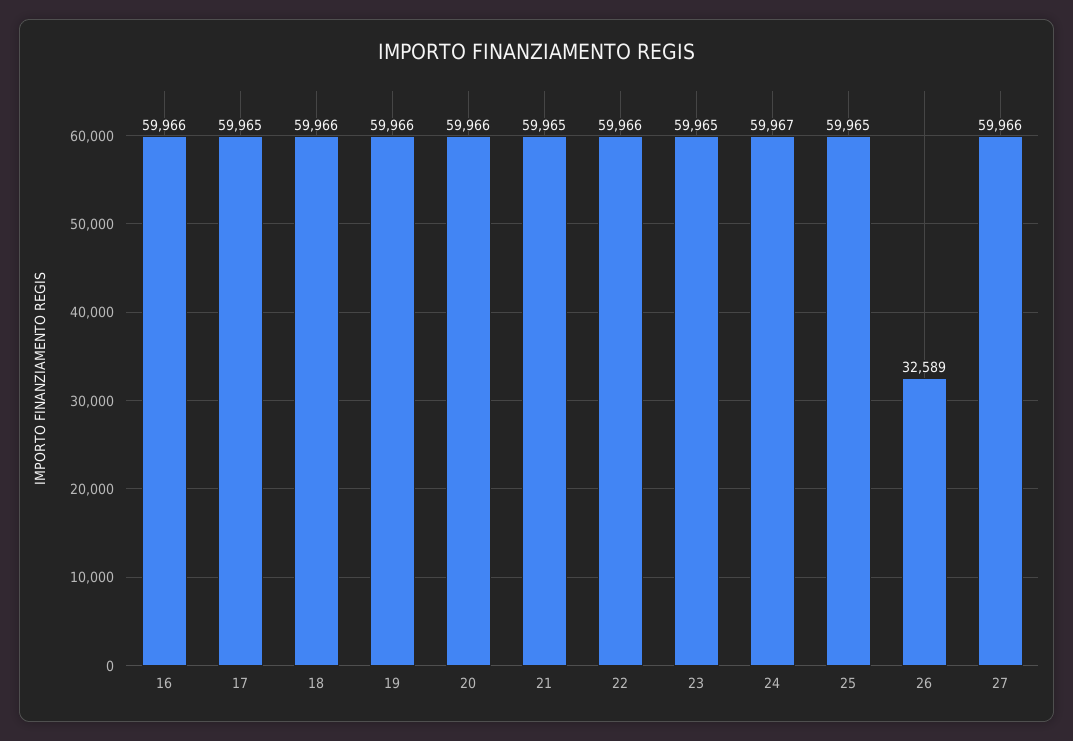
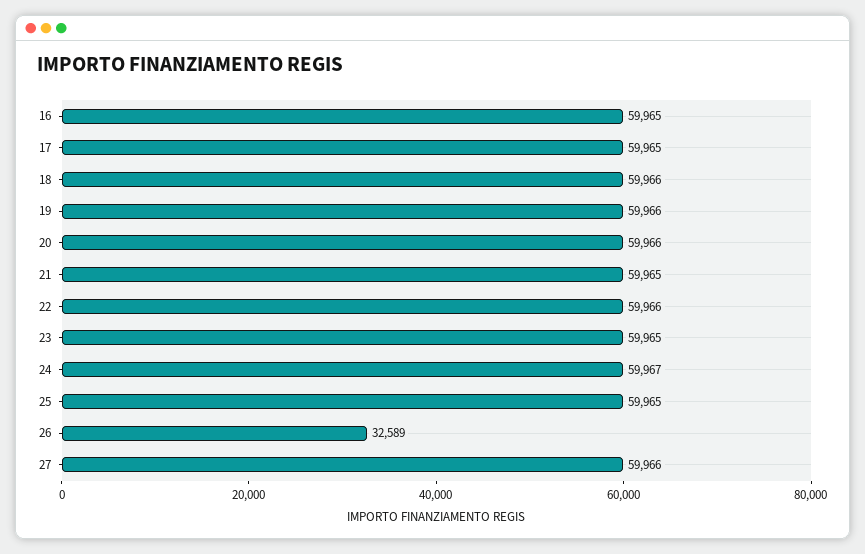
  {
-   "16": 59966,
+   "16": 59965,
    "17": 59965,
    "18": 59966,
    "19": 59966,
    "20": 59966,
    "21": 59965,
    "22": 59966,
    "23": 59965,
    "24": 59967,
    "25": 59965,
    "26": 32589,
    "27": 59966
  }

